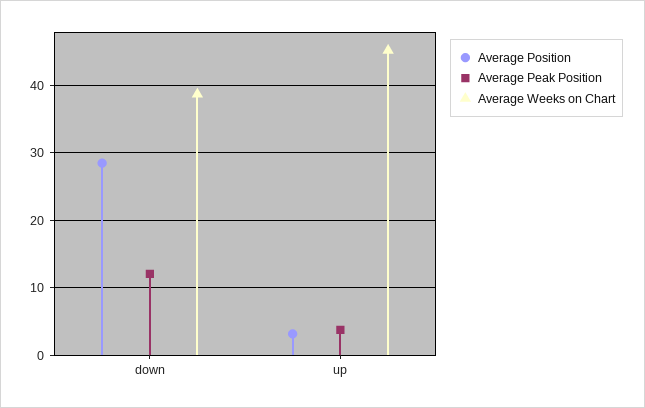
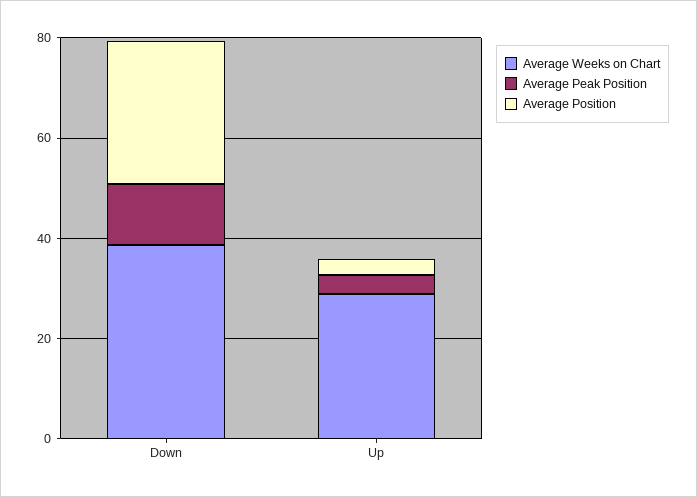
  {
    "Average Position": {
      "down": 29,
      "up": 3
    },
    "Average Peak Position": {
      "down": 12,
      "up": 4
    },
    "Average Weeks on Chart": {
      "down": 39,
-     "up": 45
+     "up": 30
    }
  }

